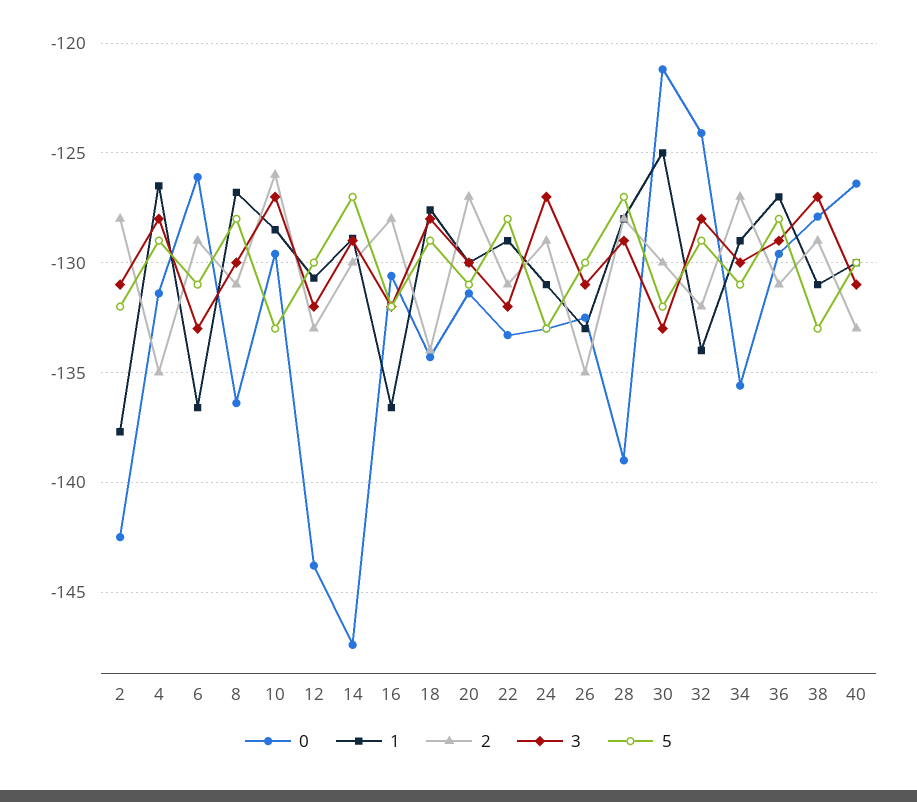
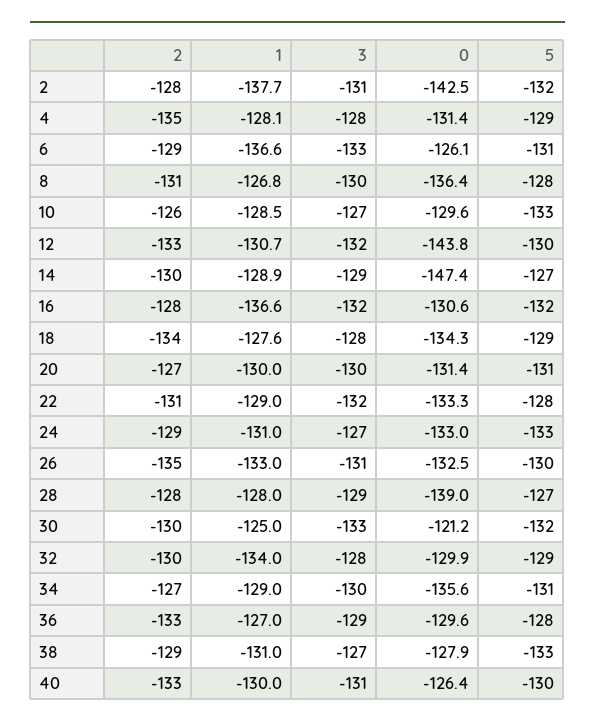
  {
    "0": {
      "2": -142.5,
      "4": -131.4,
      "6": -126.1,
      "8": -136.4,
      "10": -129.6,
      "12": -143.8,
      "14": -147.4,
      "16": -130.6,
      "18": -134.3,
      "20": -131.4,
      "22": -133.3,
      "24": -133,
      "26": -132.5,
      "28": -139,
      "30": -121.2,
-     "32": -124,
+     "32": -129.9,
      "34": -135.6,
      "36": -129.6,
      "38": -127.9,
      "40": -126.4
    },
    "1": {
      "2": -137.7,
-     "4": -126.5,
+     "4": -128.1,
      "6": -136.6,
      "8": -126.8,
      "10": -128.5,
      "12": -130.7,
      "14": -128.9,
      "16": -136.6,
      "18": -127.6,
      "20": -130,
      "22": -129,
      "24": -131,
      "26": -133,
      "28": -128,
      "30": -125,
      "32": -134,
      "34": -129,
      "36": -127,
      "38": -131,
      "40": -130
    },
    "2": {
      "2": -128,
      "4": -135,
      "6": -129,
      "8": -131,
      "10": -126,
      "12": -133,
      "14": -130,
      "16": -128,
      "18": -134,
      "20": -127,
      "22": -131,
      "24": -129,
      "26": -135,
      "28": -128,
      "30": -130,
-     "32": -132,
+     "32": -130,
      "34": -127,
-     "36": -131,
+     "36": -133,
      "38": -129,
      "40": -133
    },
    "3": {
      "2": -131,
      "4": -128,
      "6": -133,
      "8": -130,
      "10": -127,
      "12": -132,
      "14": -129,
      "16": -132,
      "18": -128,
      "20": -130,
      "22": -132,
      "24": -127,
      "26": -131,
      "28": -129,
      "30": -133,
      "32": -128,
      "34": -130,
      "36": -129,
      "38": -127,
      "40": -131
    },
    "5": {
      "2": -132,
      "4": -129,
      "6": -131,
      "8": -128,
      "10": -133,
      "12": -130,
      "14": -127,
      "16": -132,
      "18": -129,
      "20": -131,
      "22": -128,
      "24": -133,
      "26": -130,
      "28": -127,
      "30": -132,
      "32": -129,
      "34": -131,
      "36": -128,
      "38": -133,
      "40": -130
    }
  }

